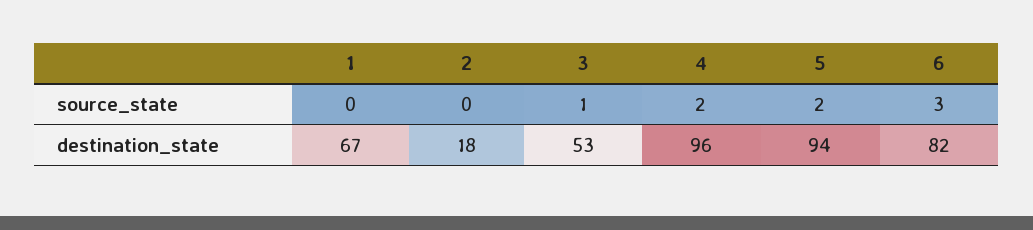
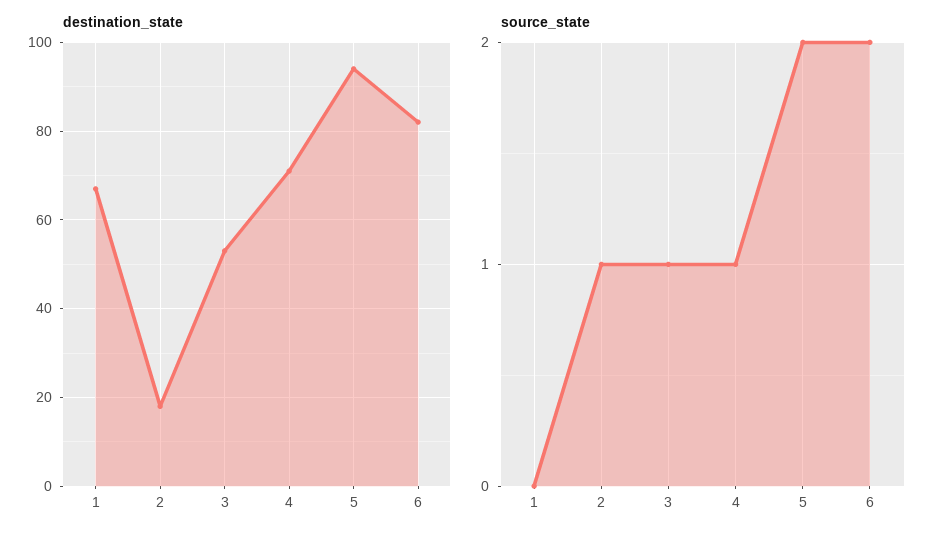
  {
    "source_state": {
      "1": 0,
-     "2": 0,
+     "2": 1,
      "3": 1,
-     "4": 2,
+     "4": 1,
      "5": 2,
-     "6": 3
+     "6": 2
    },
    "destination_state": {
      "1": 67,
      "2": 18,
      "3": 53,
-     "4": 96,
+     "4": 70,
      "5": 94,
      "6": 82
    }
  }

